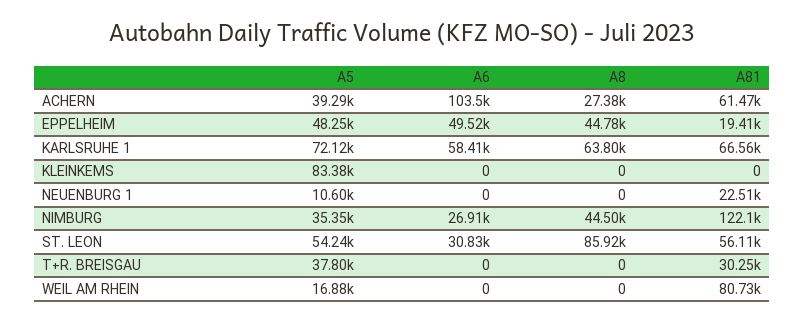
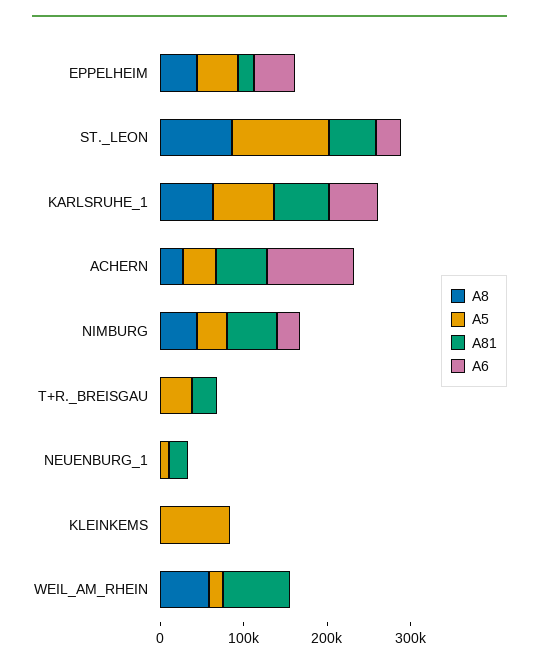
  {
    "A5": {
      "ACHERN": 39290,
      "EPPELHEIM": 48250,
      "KARLSRUHE 1": 72120,
      "KLEINKEMS": 83380,
      "NEUENBURG 1": 10600,
      "NIMBURG": 35350,
-     "ST. LEON": 54240,
+     "ST. LEON": 120000,
      "T+R. BREISGAU": 37800,
      "WEIL AM RHEIN": 16880
    },
    "A6": {
      "ACHERN": 103500,
      "EPPELHEIM": 49520,
      "KARLSRUHE 1": 58410,
      "KLEINKEMS": 0,
      "NEUENBURG 1": 0,
      "NIMBURG": 26910,
      "ST. LEON": 30830,
      "T+R. BREISGAU": 0,
      "WEIL AM RHEIN": 0
    },
    "A8": {
      "ACHERN": 27380,
      "EPPELHEIM": 44780,
      "KARLSRUHE 1": 63800,
      "KLEINKEMS": 0,
      "NEUENBURG 1": 0,
      "NIMBURG": 44500,
      "ST. LEON": 85920,
      "T+R. BREISGAU": 0,
-     "WEIL AM RHEIN": 0
+     "WEIL AM RHEIN": 60000
    },
    "A81": {
      "ACHERN": 61470,
      "EPPELHEIM": 19410,
      "KARLSRUHE 1": 66560,
      "KLEINKEMS": 0,
      "NEUENBURG 1": 22510,
-     "NIMBURG": 122100,
+     "NIMBURG": 60000,
      "ST. LEON": 56110,
      "T+R. BREISGAU": 30250,
      "WEIL AM RHEIN": 80730
    }
  }

